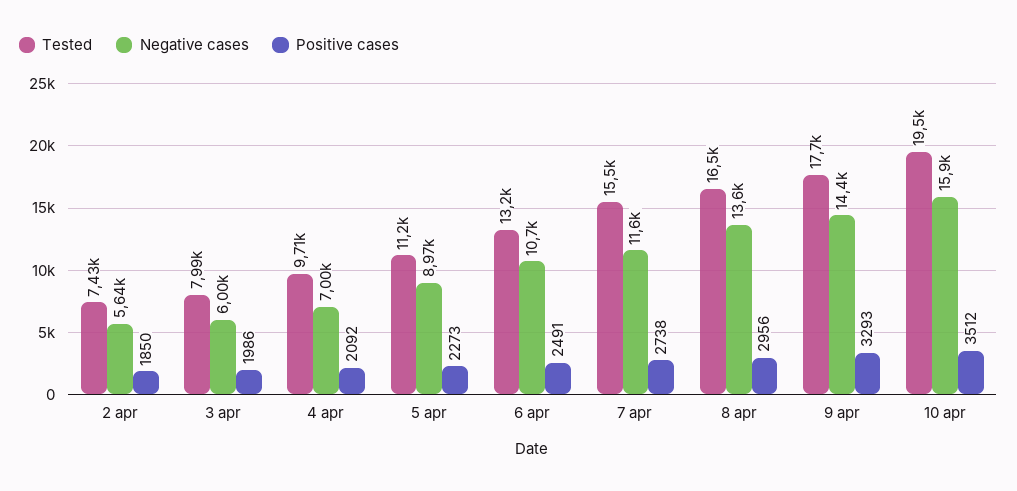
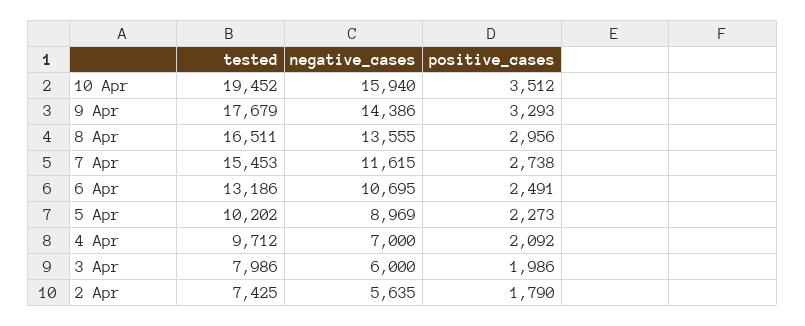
  {
    "Tested": {
      "2 apr": 7425,
      "3 apr": 7986,
      "4 apr": 9712,
-     "5 apr": 11200,
+     "5 apr": 10202,
      "6 apr": 13186,
      "7 apr": 15453,
      "8 apr": 16511,
      "9 apr": 17679,
      "10 apr": 19452
    },
    "Negative cases": {
      "2 apr": 5635,
      "3 apr": 6000,
      "4 apr": 7000,
      "5 apr": 8969,
      "6 apr": 10695,
      "7 apr": 11615,
      "8 apr": 13555,
      "9 apr": 14386,
      "10 apr": 15940
    },
    "Positive cases": {
-     "2 apr": 1850,
+     "2 apr": 1790,
      "3 apr": 1986,
      "4 apr": 2092,
      "5 apr": 2273,
      "6 apr": 2491,
      "7 apr": 2738,
      "8 apr": 2956,
      "9 apr": 3293,
      "10 apr": 3512
    }
  }

